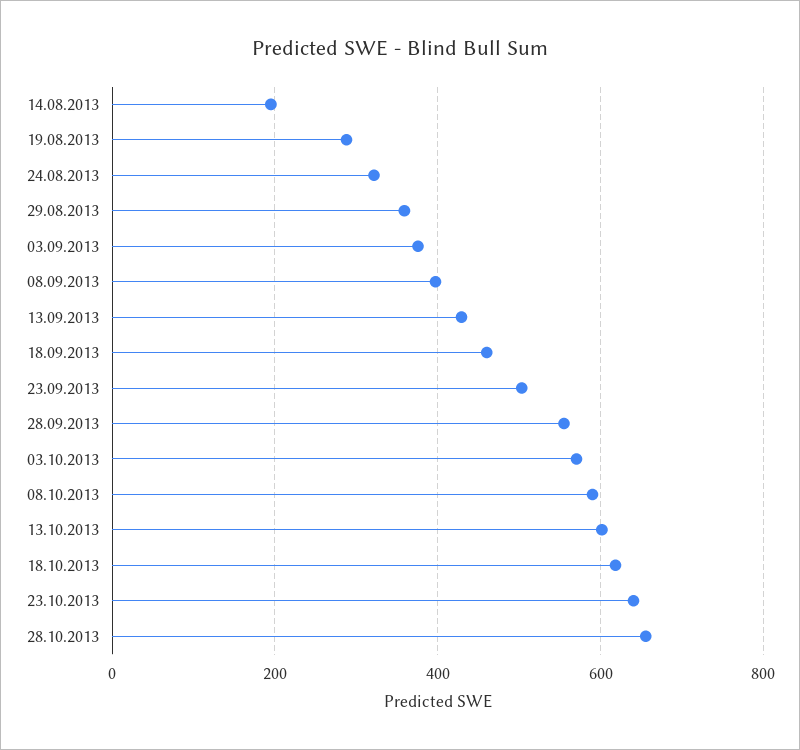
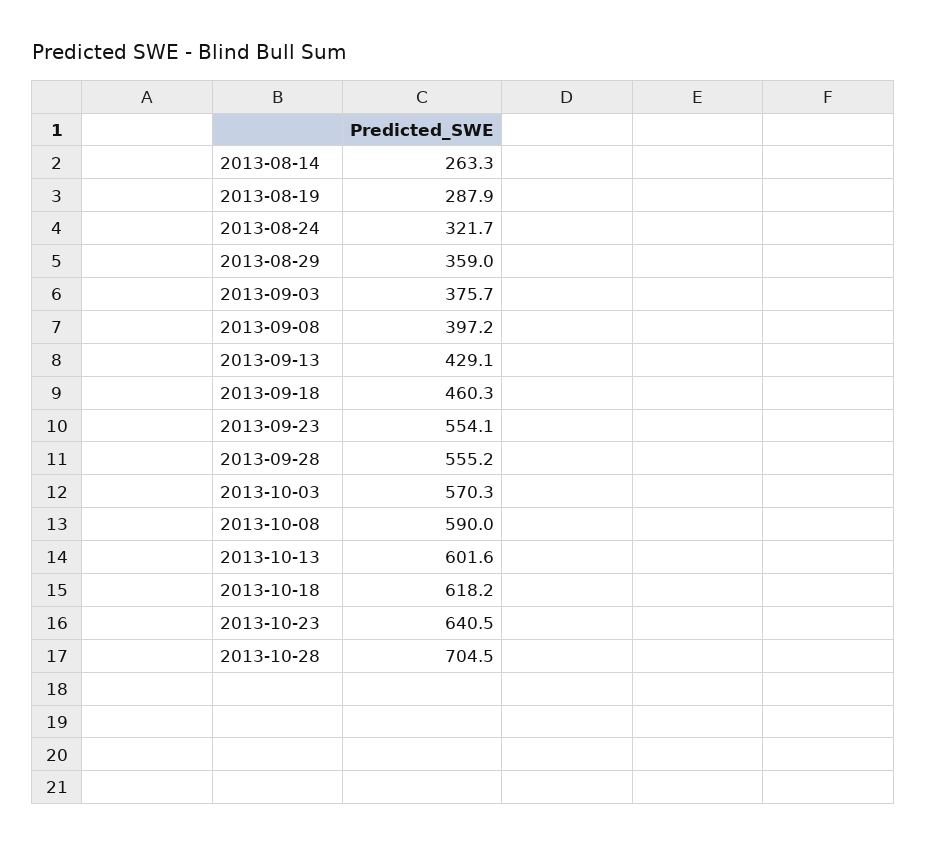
  {
-   "14.08.2013": 200,
+   "14.08.2013": 263.3,
    "19.08.2013": 287.9,
    "24.08.2013": 321.7,
    "29.08.2013": 359,
    "03.09.2013": 375.7,
    "08.09.2013": 397.2,
    "13.09.2013": 429.1,
    "18.09.2013": 460.3,
-   "23.09.2013": 500,
+   "23.09.2013": 554.1,
    "28.09.2013": 555.2,
    "03.10.2013": 570.3,
    "08.10.2013": 590,
    "13.10.2013": 601.6,
    "18.10.2013": 618.2,
    "23.10.2013": 640.5,
-   "28.10.2013": 660
+   "28.10.2013": 704.5
  }

